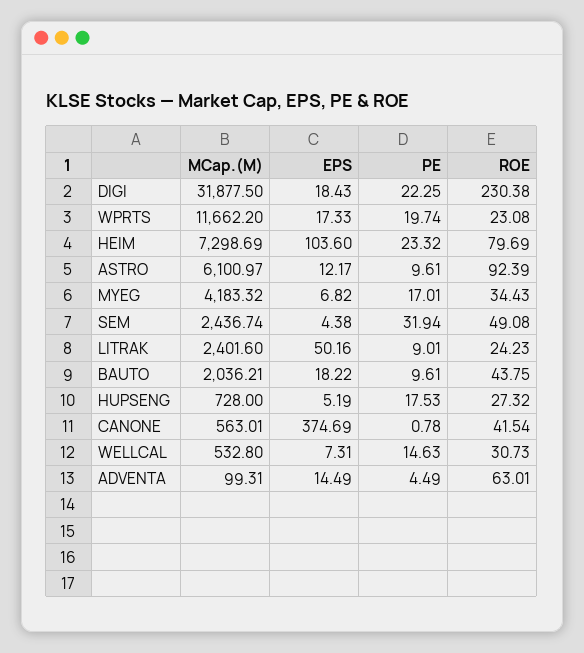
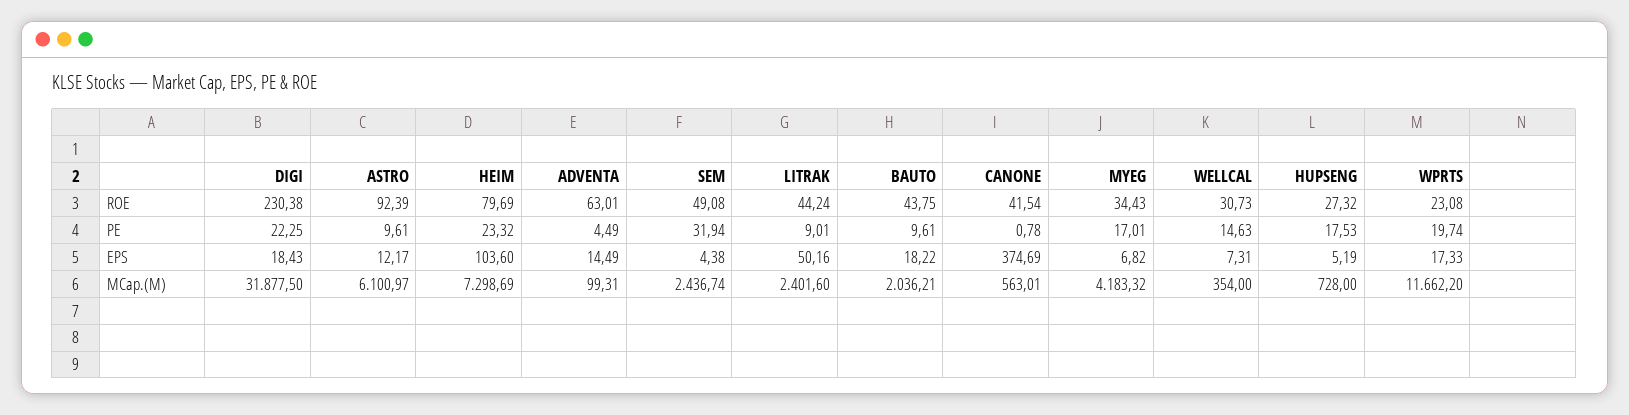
  {
    "MCap.(M)": {
      "DIGI": 31877.5,
      "WPRTS": 11662.2,
      "HEIM": 7298.69,
      "ASTRO": 6100.97,
      "MYEG": 4183.32,
      "SEM": 2436.74,
      "LITRAK": 2401.6,
      "BAUTO": 2036.21,
      "HUPSENG": 728,
      "CANONE": 563.01,
-     "WELLCAL": 532.8,
+     "WELLCAL": 354,
      "ADVENTA": 99.31
    },
    "EPS": {
      "DIGI": 18.43,
      "WPRTS": 17.33,
      "HEIM": 103.6,
      "ASTRO": 12.17,
      "MYEG": 6.82,
      "SEM": 4.38,
      "LITRAK": 50.16,
      "BAUTO": 18.22,
      "HUPSENG": 5.19,
      "CANONE": 374.69,
      "WELLCAL": 7.31,
      "ADVENTA": 14.49
    },
    "PE": {
      "DIGI": 22.25,
      "WPRTS": 19.74,
      "HEIM": 23.32,
      "ASTRO": 9.61,
      "MYEG": 17.01,
      "SEM": 31.94,
      "LITRAK": 9.01,
      "BAUTO": 9.61,
      "HUPSENG": 17.53,
      "CANONE": 0.78,
      "WELLCAL": 14.63,
      "ADVENTA": 4.49
    },
    "ROE": {
      "DIGI": 230.38,
      "WPRTS": 23.08,
      "HEIM": 79.69,
      "ASTRO": 92.39,
      "MYEG": 34.43,
      "SEM": 49.08,
-     "LITRAK": 24.23,
+     "LITRAK": 44.24,
      "BAUTO": 43.75,
      "HUPSENG": 27.32,
      "CANONE": 41.54,
      "WELLCAL": 30.73,
      "ADVENTA": 63.01
    }
  }

